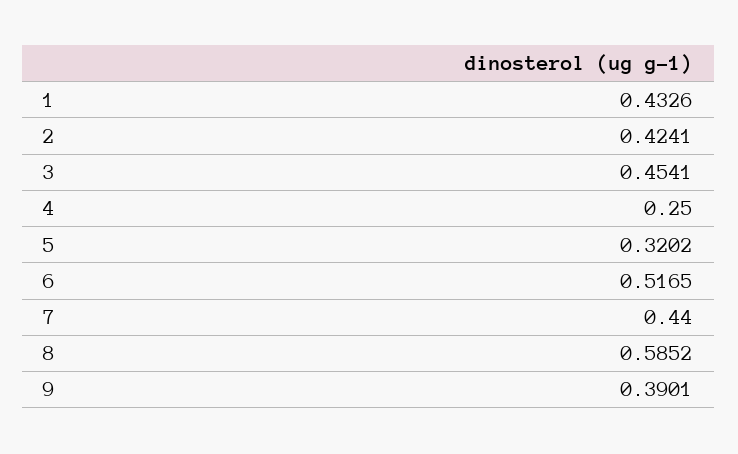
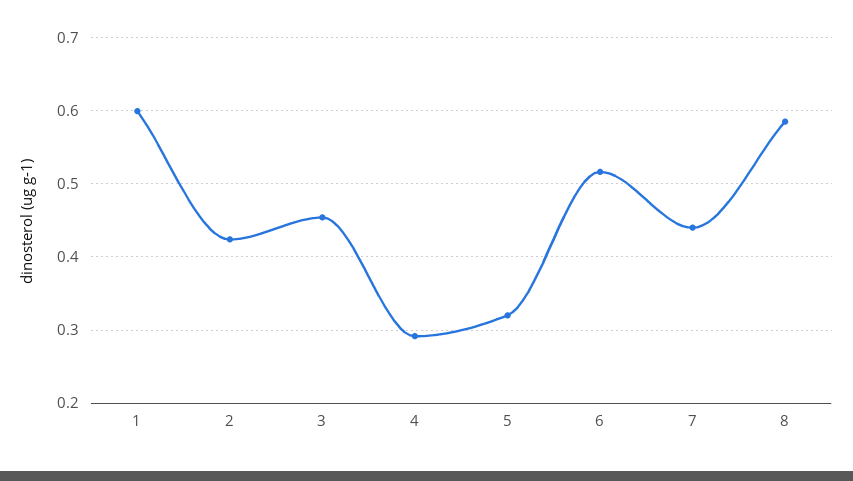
  {
-   "1": 0.4326,
+   "1": 0.6,
    "2": 0.4241,
    "3": 0.4541,
-   "4": 0.25,
+   "4": 0.29,
    "5": 0.3202,
    "6": 0.5165,
    "7": 0.44,
-   "8": 0.5852,
+   "8": 0.5852
-   "9": 0.3901
  }

